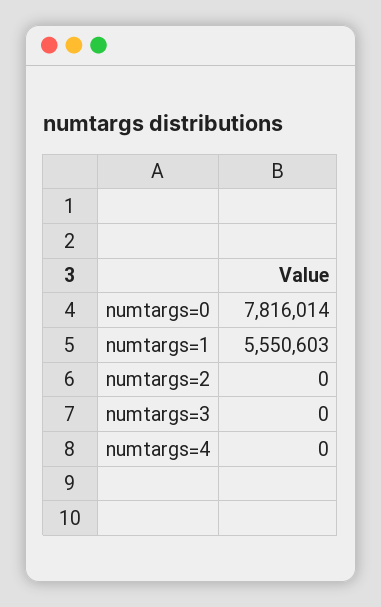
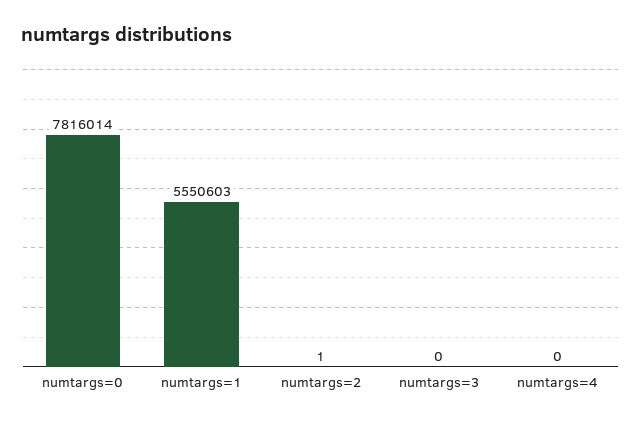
  {
    "numtargs=0": 7816014,
    "numtargs=1": 5550603,
-   "numtargs=2": 0,
+   "numtargs=2": 1,
    "numtargs=3": 0,
    "numtargs=4": 0
  }

